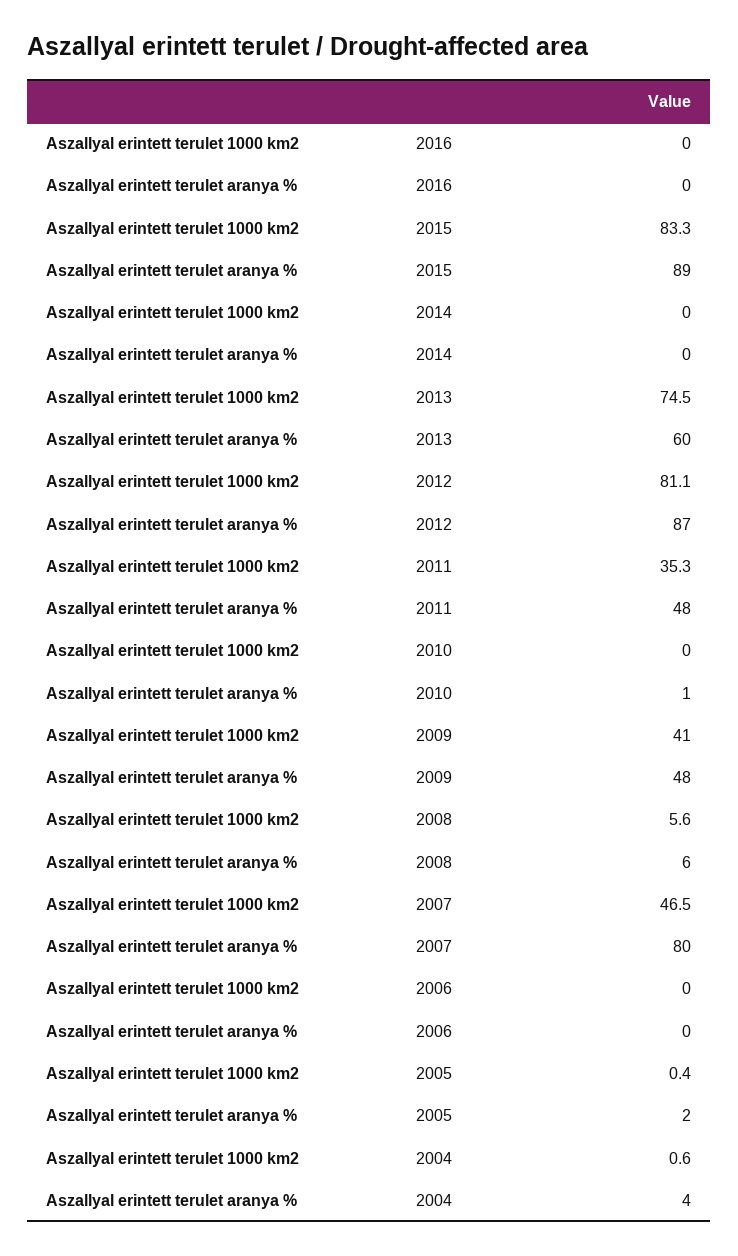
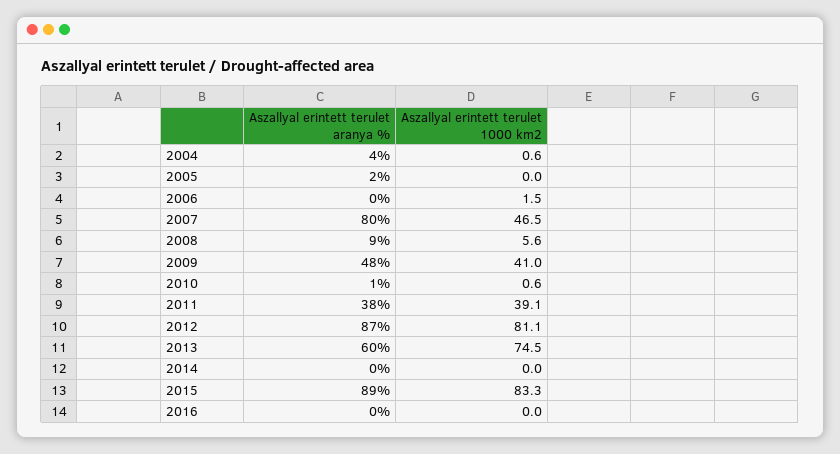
  {
    "Aszallyal erintett terulet 1000 km2": {
      "2016": 0,
      "2015": 83.3,
      "2014": 0,
      "2013": 74.5,
      "2012": 81.1,
-     "2011": 35.3,
+     "2011": 39.1,
-     "2010": 0,
+     "2010": 0.6,
      "2009": 41,
      "2008": 5.6,
      "2007": 46.5,
-     "2006": 0,
+     "2006": 1.5,
-     "2005": 0.4,
+     "2005": 0,
      "2004": 0.6
    },
    "Aszallyal erintett terulet aranya %": {
      "2016": 0,
      "2015": 89,
      "2014": 0,
      "2013": 60,
      "2012": 87,
-     "2011": 48,
+     "2011": 38,
      "2010": 1,
      "2009": 48,
-     "2008": 6,
+     "2008": 9,
      "2007": 80,
      "2006": 0,
      "2005": 2,
      "2004": 4
    }
  }

